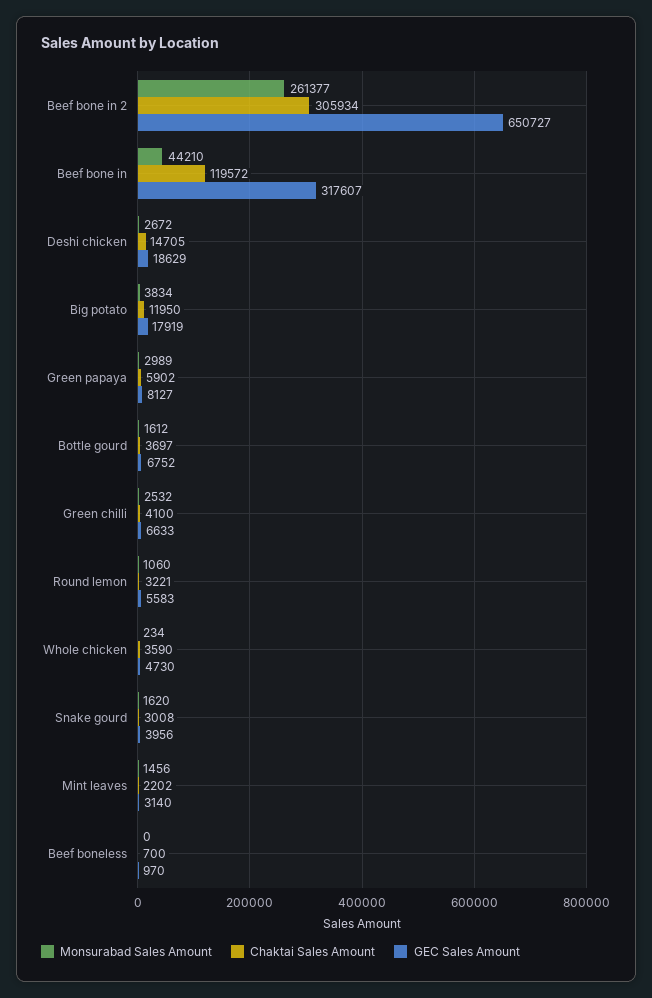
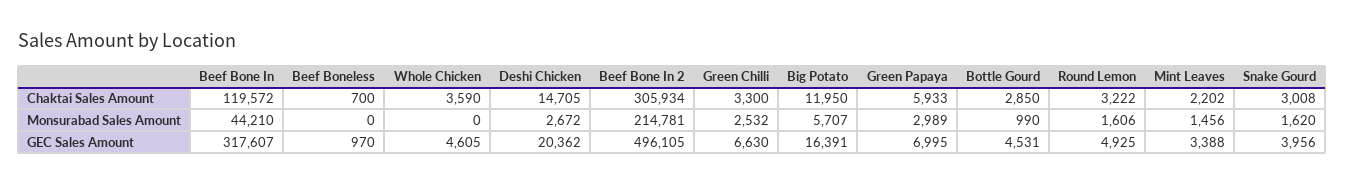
  {
    "Monsurabad Sales Amount": {
-     "Beef bone in 2": 261377,
+     "Beef bone in 2": 214781,
      "Beef bone in": 44210,
      "Deshi chicken": 2672,
-     "Big potato": 3834,
+     "Big potato": 5707,
      "Green papaya": 2989,
-     "Bottle gourd": 1612,
+     "Bottle gourd": 990,
      "Green chilli": 2532,
-     "Round lemon": 1060,
+     "Round lemon": 1606,
-     "Whole chicken": 234,
+     "Whole chicken": 0,
      "Snake gourd": 1620,
      "Mint leaves": 1456,
      "Beef boneless": 0
    },
    "Chaktai Sales Amount": {
      "Beef bone in 2": 305934,
      "Beef bone in": 119572,
      "Deshi chicken": 14705,
      "Big potato": 11950,
-     "Green papaya": 5902,
+     "Green papaya": 5933,
-     "Bottle gourd": 3697,
+     "Bottle gourd": 2850,
-     "Green chilli": 4100,
+     "Green chilli": 3300,
-     "Round lemon": 3221,
+     "Round lemon": 3222,
      "Whole chicken": 3590,
      "Snake gourd": 3008,
      "Mint leaves": 2202,
      "Beef boneless": 700
    },
    "GEC Sales Amount": {
-     "Beef bone in 2": 650727,
+     "Beef bone in 2": 496105,
      "Beef bone in": 317607,
-     "Deshi chicken": 18629,
+     "Deshi chicken": 20362,
-     "Big potato": 17919,
+     "Big potato": 16391,
-     "Green papaya": 8127,
+     "Green papaya": 6995,
-     "Bottle gourd": 6752,
+     "Bottle gourd": 4531,
-     "Green chilli": 6633,
+     "Green chilli": 6630,
-     "Round lemon": 5583,
+     "Round lemon": 4925,
-     "Whole chicken": 4730,
+     "Whole chicken": 4605,
      "Snake gourd": 3956,
-     "Mint leaves": 3140,
+     "Mint leaves": 3388,
      "Beef boneless": 970
    }
  }

